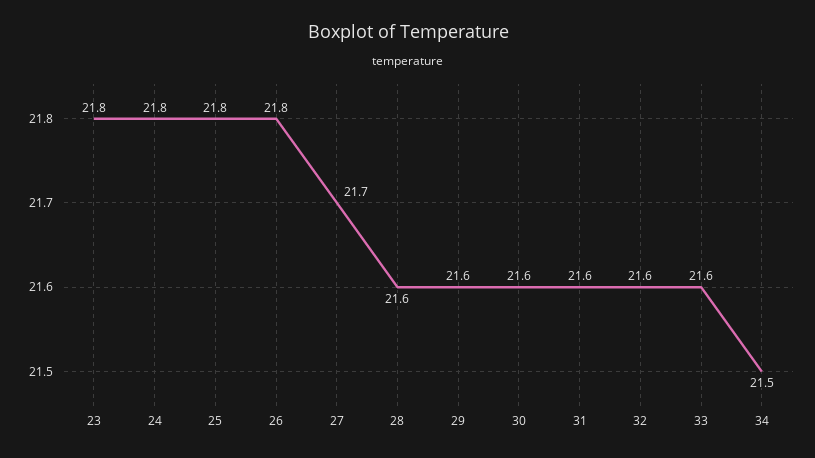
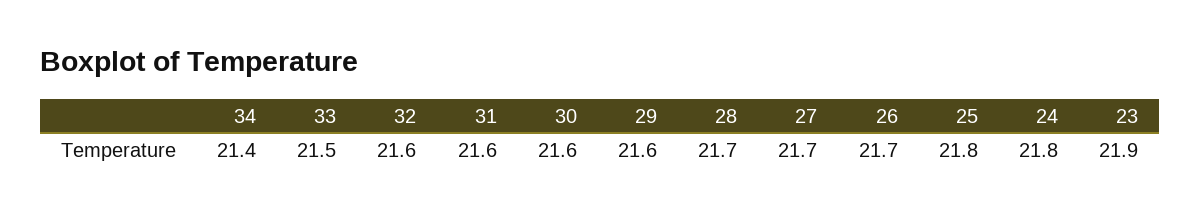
  {
-   "23": 21.8,
+   "23": 21.9,
    "24": 21.8,
    "25": 21.8,
-   "26": 21.8,
+   "26": 21.7,
    "27": 21.7,
-   "28": 21.6,
+   "28": 21.7,
    "29": 21.6,
    "30": 21.6,
    "31": 21.6,
    "32": 21.6,
-   "33": 21.6,
+   "33": 21.5,
-   "34": 21.5
+   "34": 21.4
  }

